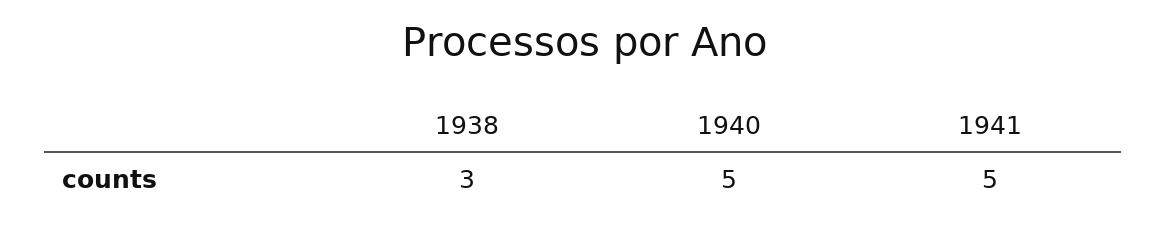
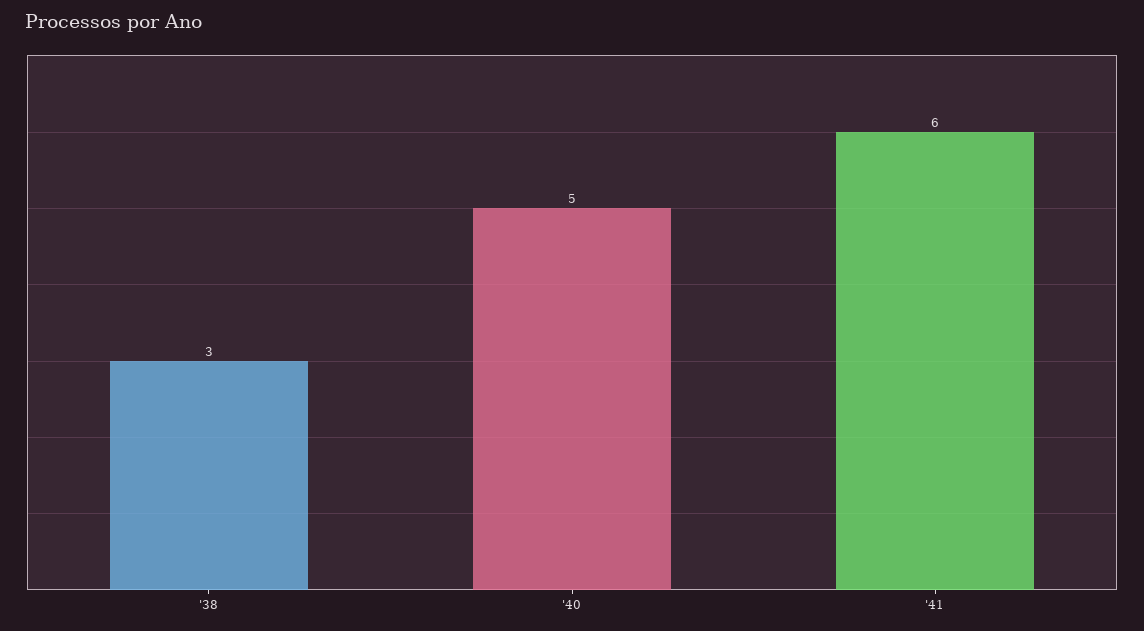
  {
    "1938": 3,
    "1940": 5,
-   "1941": 5
+   "1941": 6
  }

